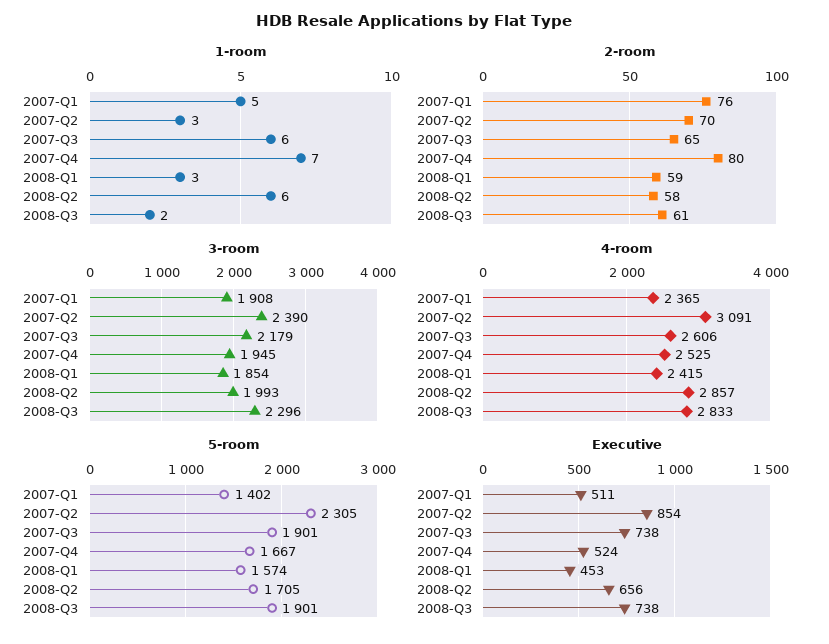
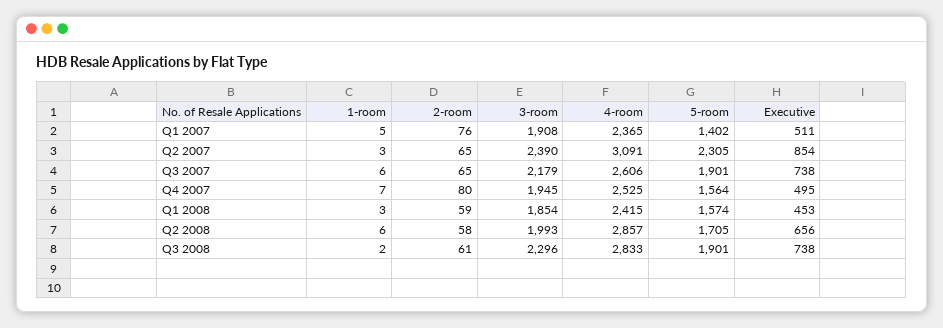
  {
    "1-room": {
      "2007-Q1": 5,
      "2007-Q2": 3,
      "2007-Q3": 6,
      "2007-Q4": 7,
      "2008-Q1": 3,
      "2008-Q2": 6,
      "2008-Q3": 2
    },
    "2-room": {
      "2007-Q1": 76,
-     "2007-Q2": 70,
+     "2007-Q2": 65,
      "2007-Q3": 65,
      "2007-Q4": 80,
      "2008-Q1": 59,
      "2008-Q2": 58,
      "2008-Q3": 61
    },
    "3-room": {
      "2007-Q1": 1908,
      "2007-Q2": 2390,
      "2007-Q3": 2179,
      "2007-Q4": 1945,
      "2008-Q1": 1854,
      "2008-Q2": 1993,
      "2008-Q3": 2296
    },
    "4-room": {
      "2007-Q1": 2365,
      "2007-Q2": 3091,
      "2007-Q3": 2606,
      "2007-Q4": 2525,
      "2008-Q1": 2415,
      "2008-Q2": 2857,
      "2008-Q3": 2833
    },
    "5-room": {
      "2007-Q1": 1402,
      "2007-Q2": 2305,
      "2007-Q3": 1901,
-     "2007-Q4": 1667,
+     "2007-Q4": 1564,
      "2008-Q1": 1574,
      "2008-Q2": 1705,
      "2008-Q3": 1901
    },
    "Executive": {
      "2007-Q1": 511,
      "2007-Q2": 854,
      "2007-Q3": 738,
-     "2007-Q4": 524,
+     "2007-Q4": 495,
      "2008-Q1": 453,
      "2008-Q2": 656,
      "2008-Q3": 738
    }
  }

